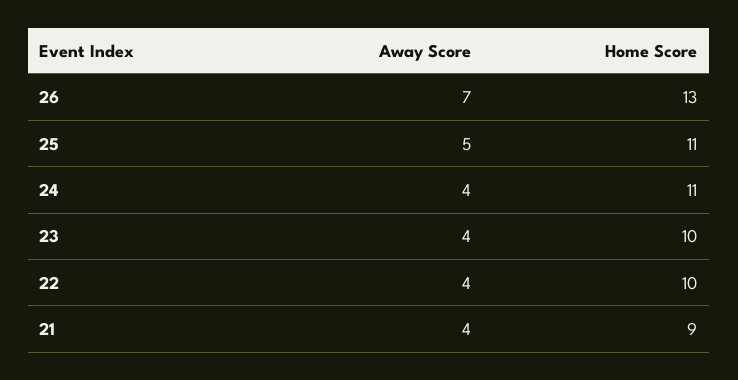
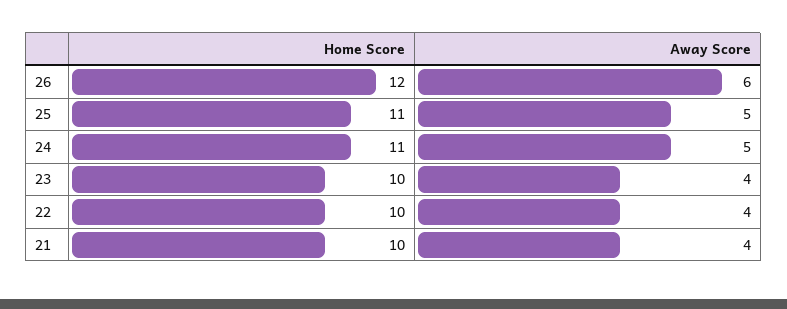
  {
    "Away Score": {
-     "26": 7,
+     "26": 6,
      "25": 5,
-     "24": 4,
+     "24": 5,
      "23": 4,
      "22": 4,
      "21": 4
    },
    "Home Score": {
-     "26": 13,
+     "26": 12,
      "25": 11,
      "24": 11,
      "23": 10,
      "22": 10,
-     "21": 9
+     "21": 10
    }
  }

